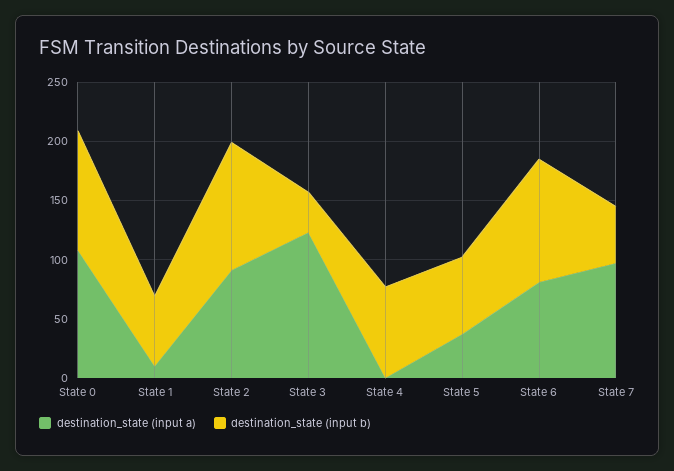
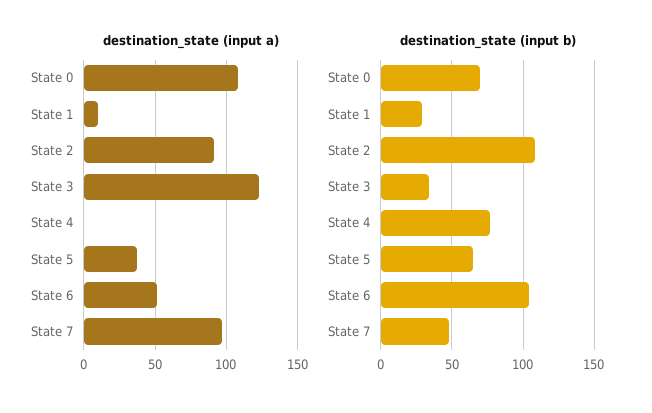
  {
    "destination_state (input a)": {
      "State 0": 110,
      "State 1": 10,
      "State 2": 90,
      "State 3": 125,
      "State 4": 0,
      "State 5": 35,
-     "State 6": 80,
+     "State 6": 50,
      "State 7": 95
    },
    "destination_state (input b)": {
-     "State 0": 100,
+     "State 0": 70,
-     "State 1": 60,
+     "State 1": 30,
      "State 2": 110,
      "State 3": 35,
      "State 4": 75,
      "State 5": 65,
      "State 6": 105,
      "State 7": 50
    }
  }

